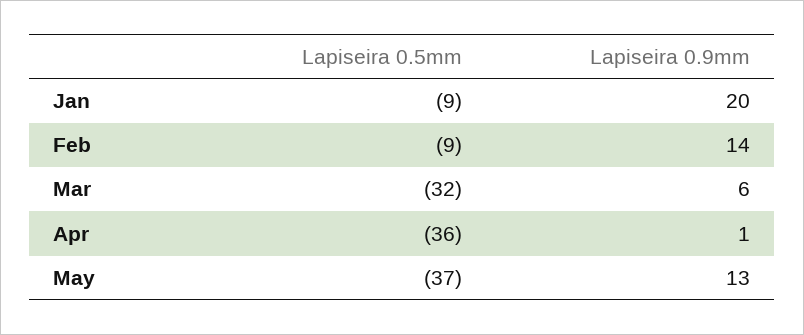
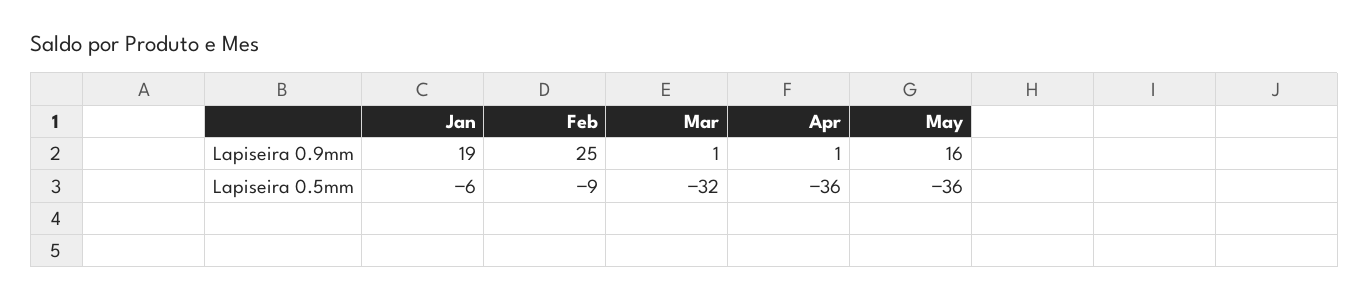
  {
    "Lapiseira 0.5mm": {
-     "Jan": -9,
+     "Jan": -6,
      "Feb": -9,
      "Mar": -32,
      "Apr": -36,
-     "May": -37
+     "May": -36
    },
    "Lapiseira 0.9mm": {
-     "Jan": 20,
+     "Jan": 19,
-     "Feb": 14,
+     "Feb": 25,
-     "Mar": 6,
+     "Mar": 1,
      "Apr": 1,
-     "May": 13
+     "May": 16
    }
  }

